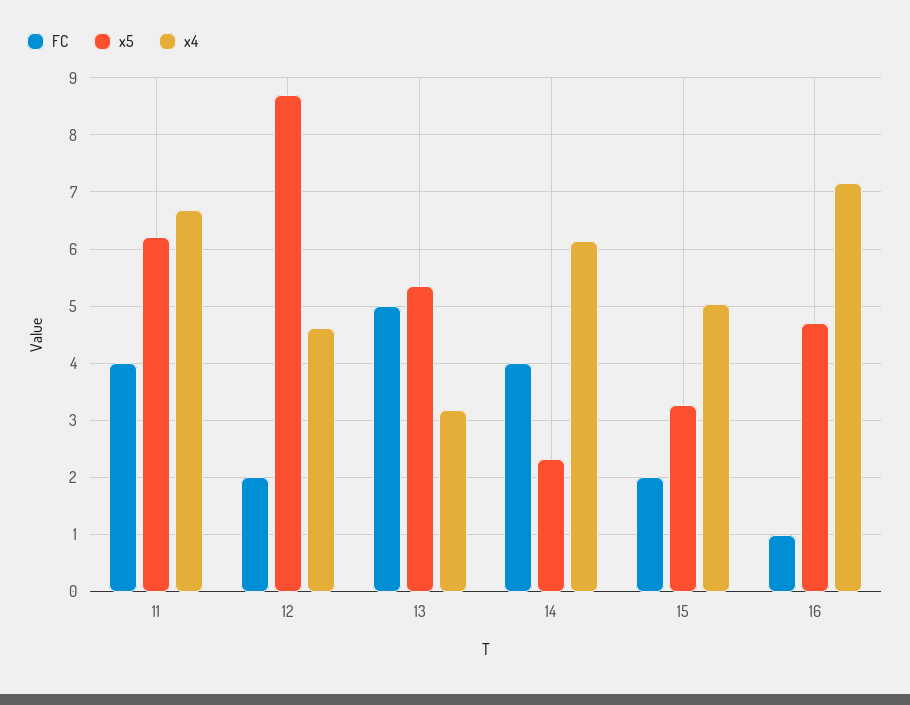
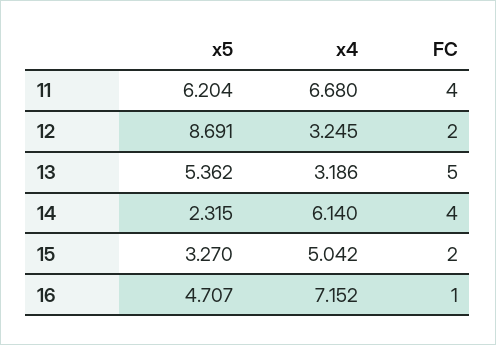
  {
    "FC": {
      "11": 4,
      "12": 2,
      "13": 5,
      "14": 4,
      "15": 2,
      "16": 1
    },
    "x5": {
      "11": 6.204,
      "12": 8.691,
      "13": 5.362,
      "14": 2.315,
      "15": 3.27,
      "16": 4.707
    },
    "x4": {
      "11": 6.68,
-     "12": 4.6,
+     "12": 3.245,
      "13": 3.186,
      "14": 6.14,
      "15": 5.042,
      "16": 7.152
    }
  }

